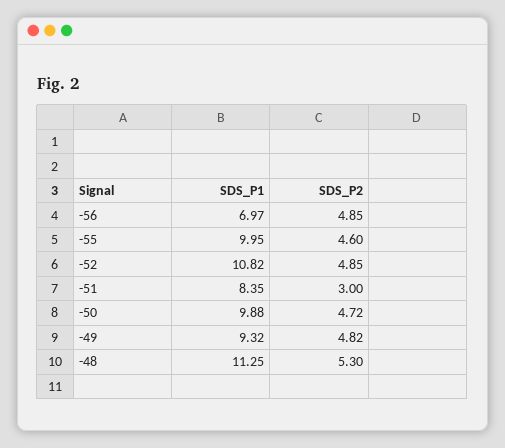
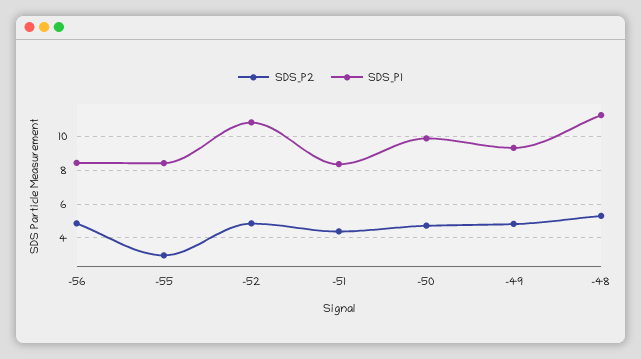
  {
    "SDS_P1": {
-     "-56": 6.97,
+     "-56": 8.5,
-     "-55": 9.95,
+     "-55": 8.5,
      "-52": 10.82,
      "-51": 8.35,
      "-50": 9.88,
      "-49": 9.32,
      "-48": 11.25
    },
    "SDS_P2": {
      "-56": 4.85,
-     "-55": 4.6,
+     "-55": 3,
      "-52": 4.85,
-     "-51": 3,
+     "-51": 4.5,
      "-50": 4.72,
      "-49": 4.82,
      "-48": 5.3
    }
  }

